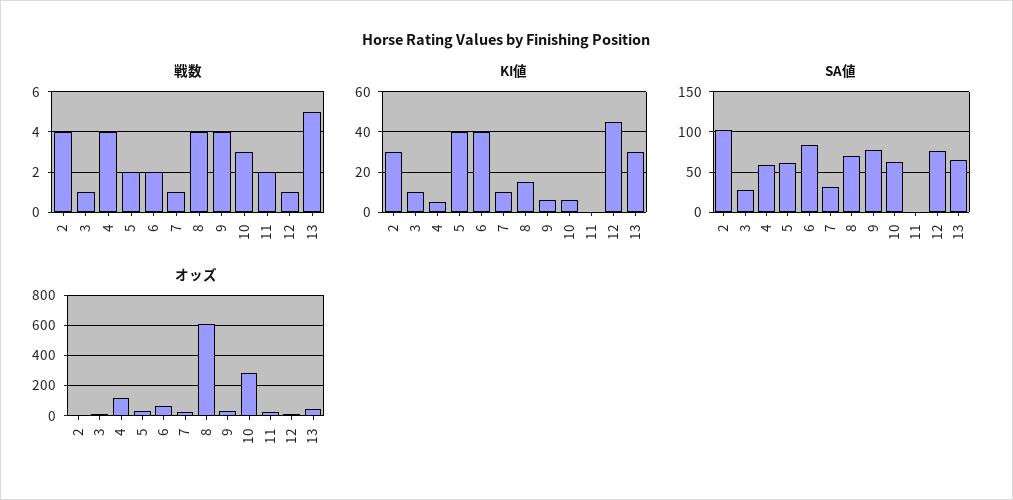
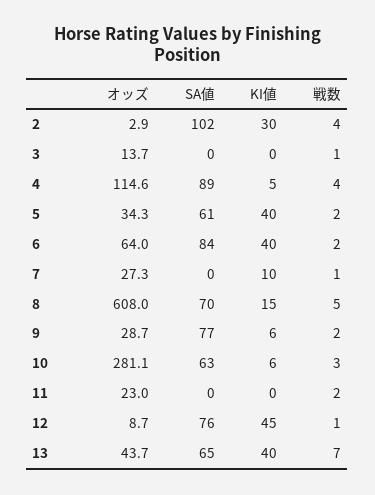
  {
    "戦数": {
      "2": 4,
      "3": 1,
      "4": 4,
      "5": 2,
      "6": 2,
      "7": 1,
-     "8": 4,
+     "8": 5,
-     "9": 4,
+     "9": 2,
      "10": 3,
      "11": 2,
      "12": 1,
-     "13": 5
+     "13": 7
    },
    "KI値": {
      "2": 30,
-     "3": 10,
+     "3": 0,
      "4": 5,
      "5": 40,
      "6": 40,
      "7": 10,
      "8": 15,
      "9": 6,
      "10": 6,
      "11": 0,
      "12": 45,
-     "13": 30
+     "13": 40
    },
    "SA値": {
      "2": 102,
-     "3": 30,
+     "3": 0,
-     "4": 60,
+     "4": 89,
      "5": 61,
      "6": 84,
-     "7": 30,
+     "7": 0,
      "8": 70,
      "9": 77,
      "10": 63,
      "11": 0,
      "12": 76,
      "13": 65
    },
    "オッズ": {
      "2": 2.9,
      "3": 13.7,
      "4": 114.6,
      "5": 34.3,
      "6": 64,
      "7": 27.3,
      "8": 608,
      "9": 28.7,
      "10": 281.1,
      "11": 23,
      "12": 8.7,
      "13": 43.7
    }
  }

